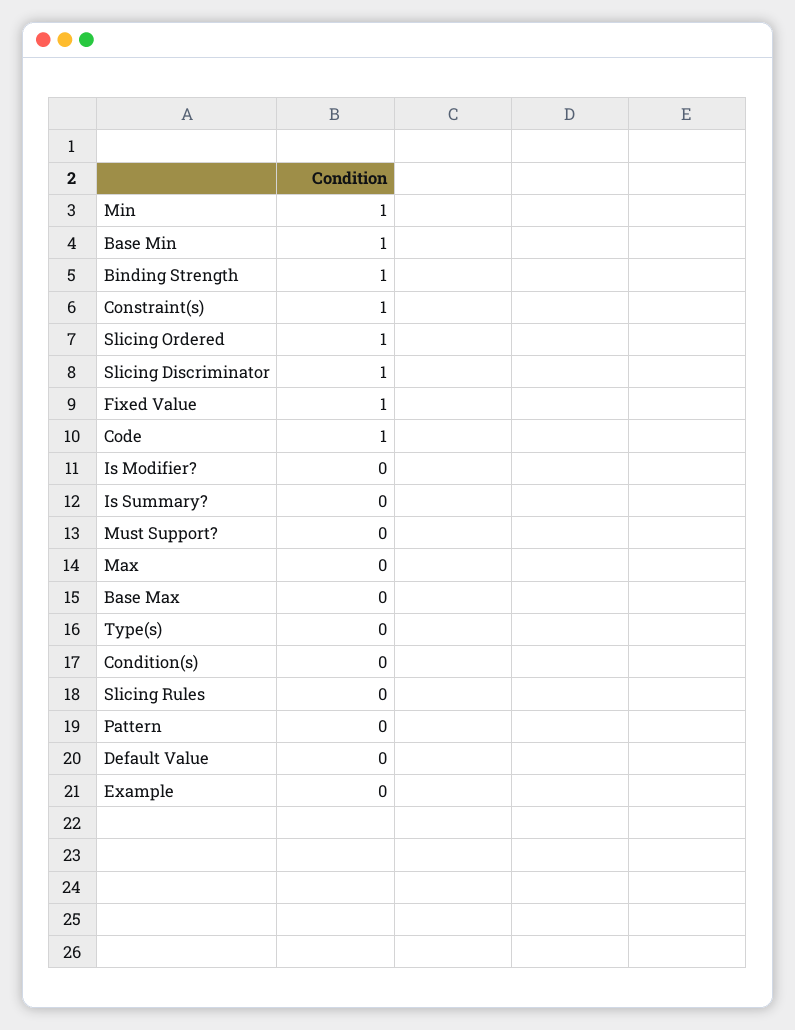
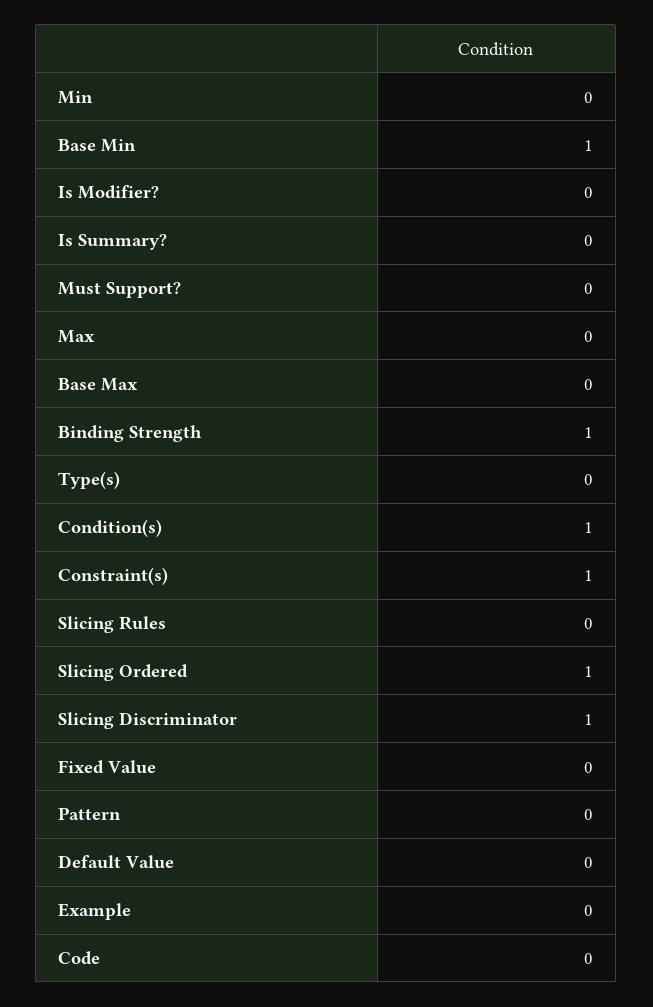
  {
-   "Min": 1,
+   "Min": 0,
    "Base Min": 1,
    "Binding Strength": 1,
    "Constraint(s)": 1,
    "Slicing Ordered": 1,
    "Slicing Discriminator": 1,
-   "Fixed Value": 1,
+   "Fixed Value": 0,
-   "Code": 1,
+   "Code": 0,
    "Is Modifier?": 0,
    "Is Summary?": 0,
    "Must Support?": 0,
    "Max": 0,
    "Base Max": 0,
    "Type(s)": 0,
-   "Condition(s)": 0,
+   "Condition(s)": 1,
    "Slicing Rules": 0,
    "Pattern": 0,
    "Default Value": 0,
    "Example": 0
  }

